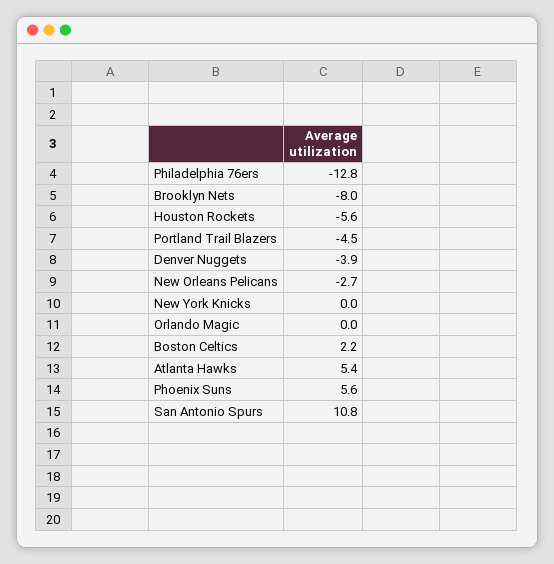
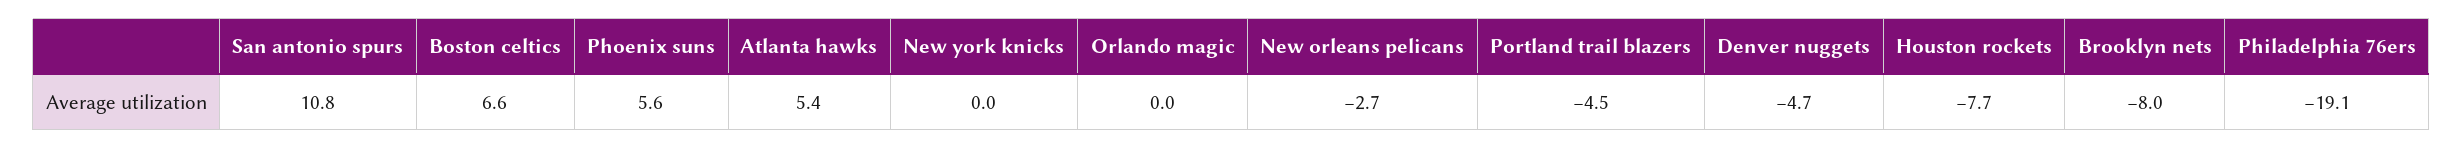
  {
-   "Philadelphia 76ers": -12.8,
+   "Philadelphia 76ers": -19.1,
    "Brooklyn Nets": -8,
-   "Houston Rockets": -5.6,
+   "Houston Rockets": -7.7,
    "Portland Trail Blazers": -4.5,
-   "Denver Nuggets": -3.9,
+   "Denver Nuggets": -4.7,
    "New Orleans Pelicans": -2.7,
    "New York Knicks": 0,
    "Orlando Magic": 0,
-   "Boston Celtics": 2.2,
+   "Boston Celtics": 6.6,
    "Atlanta Hawks": 5.4,
    "Phoenix Suns": 5.6,
    "San Antonio Spurs": 10.8
  }

